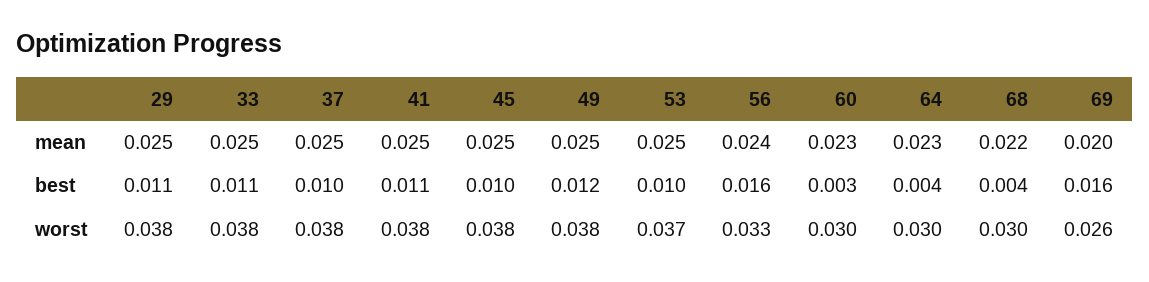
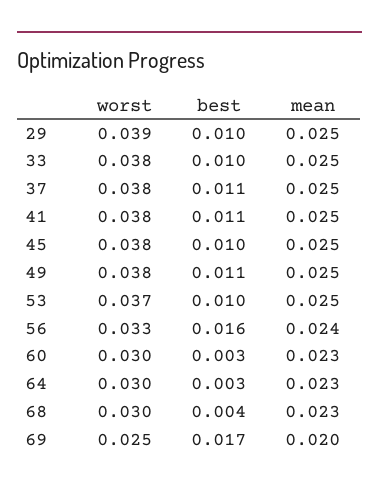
  {
    "29": {
      "mean": 0.025,
-     "best": 0.011,
+     "best": 0.01,
-     "worst": 0.038
+     "worst": 0.039
    },
    "33": {
      "mean": 0.025,
-     "best": 0.011,
+     "best": 0.01,
      "worst": 0.038
    },
    "37": {
      "mean": 0.025,
-     "best": 0.01,
+     "best": 0.011,
      "worst": 0.038
    },
    "41": {
      "mean": 0.025,
      "best": 0.011,
      "worst": 0.038
    },
    "45": {
      "mean": 0.025,
      "best": 0.01,
      "worst": 0.038
    },
    "49": {
      "mean": 0.025,
-     "best": 0.012,
+     "best": 0.011,
      "worst": 0.038
    },
    "53": {
      "mean": 0.025,
      "best": 0.01,
      "worst": 0.037
    },
    "56": {
      "mean": 0.024,
      "best": 0.016,
      "worst": 0.033
    },
    "60": {
      "mean": 0.023,
      "best": 0.003,
      "worst": 0.03
    },
    "64": {
      "mean": 0.023,
-     "best": 0.004,
+     "best": 0.003,
      "worst": 0.03
    },
    "68": {
-     "mean": 0.022,
+     "mean": 0.023,
      "best": 0.004,
      "worst": 0.03
    },
    "69": {
      "mean": 0.02,
-     "best": 0.016,
+     "best": 0.017,
-     "worst": 0.026
+     "worst": 0.025
    }
  }

